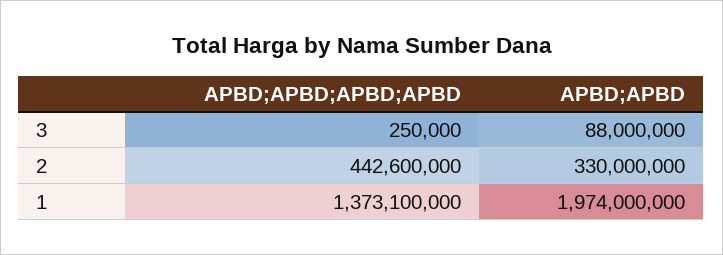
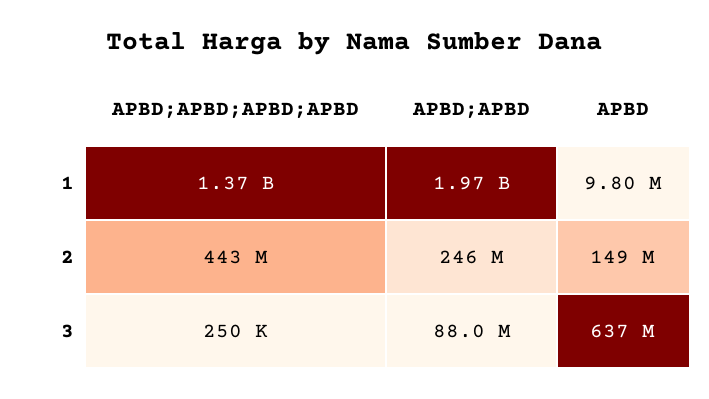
  {
    "APBD;APBD;APBD;APBD": {
      "3": 250000,
      "2": 442600000,
      "1": 1373100000
    },
    "APBD;APBD": {
      "3": 88000000,
-     "2": 330000000,
+     "2": 246000000,
      "1": 1974000000
-   }
+   },
+   "APBD": {
+     "1": 9800000,
+     "2": 149000000,
+     "3": 637000000
+   }
  }

